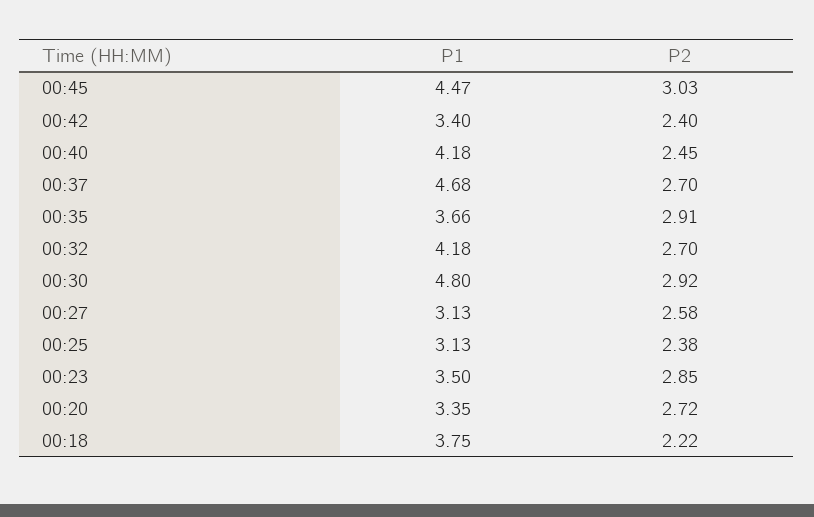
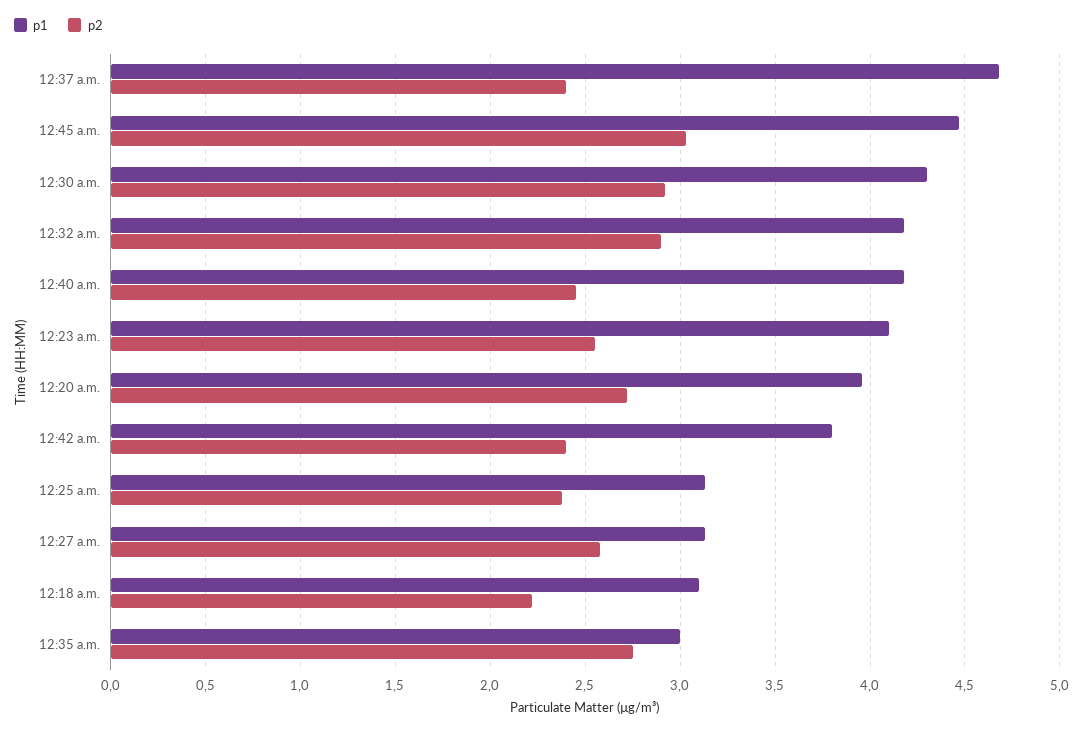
  {
    "P1": {
      "00:45": 4.47,
-     "00:42": 3.4,
+     "00:42": 3.8,
      "00:40": 4.18,
      "00:37": 4.68,
-     "00:35": 3.66,
+     "00:35": 3,
      "00:32": 4.18,
-     "00:30": 4.8,
+     "00:30": 4.3,
      "00:27": 3.13,
      "00:25": 3.13,
-     "00:23": 3.5,
+     "00:23": 4.1,
-     "00:20": 3.35,
+     "00:20": 3.95,
-     "00:18": 3.75
+     "00:18": 3.1
    },
    "P2": {
      "00:45": 3.03,
      "00:42": 2.4,
      "00:40": 2.45,
-     "00:37": 2.7,
+     "00:37": 2.4,
-     "00:35": 2.91,
+     "00:35": 2.75,
-     "00:32": 2.7,
+     "00:32": 2.9,
      "00:30": 2.92,
      "00:27": 2.58,
      "00:25": 2.38,
-     "00:23": 2.85,
+     "00:23": 2.55,
      "00:20": 2.72,
      "00:18": 2.22
    }
  }

